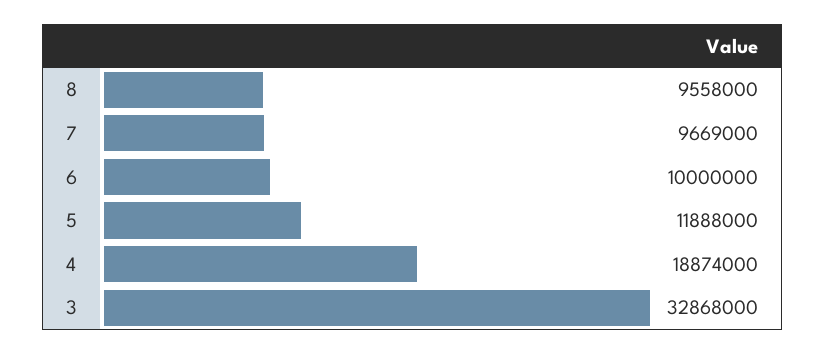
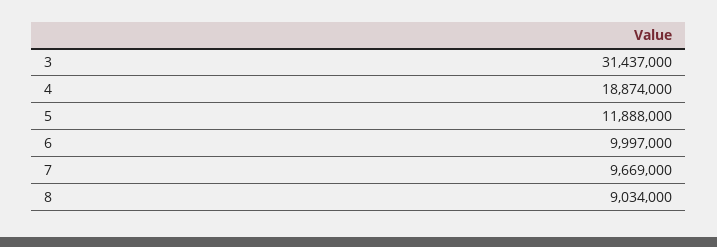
  {
-   "8": 9558000,
+   "8": 9034000,
    "7": 9669000,
-   "6": 10000000,
+   "6": 9997000,
    "5": 11888000,
    "4": 18874000,
-   "3": 32868000
+   "3": 31437000
  }

